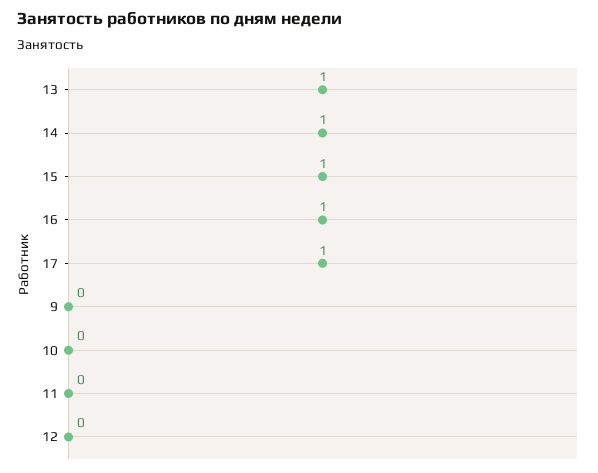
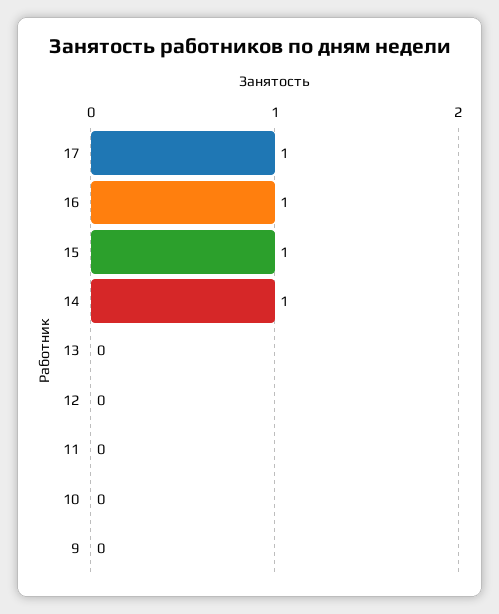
  {
-   "13": 1,
+   "13": 0,
    "14": 1,
    "15": 1,
    "16": 1,
    "17": 1,
    "9": 0,
    "10": 0,
    "11": 0,
    "12": 0
  }

